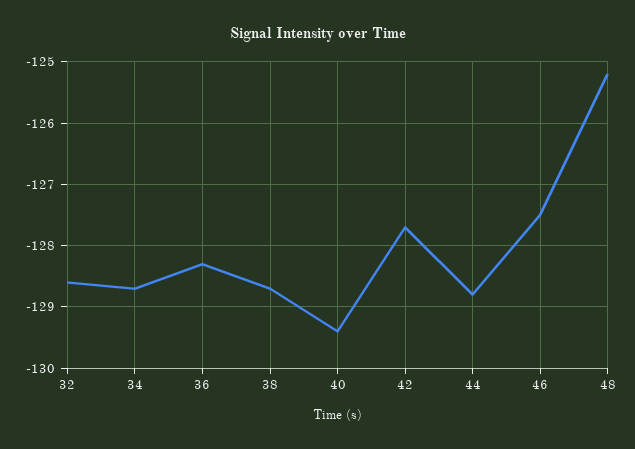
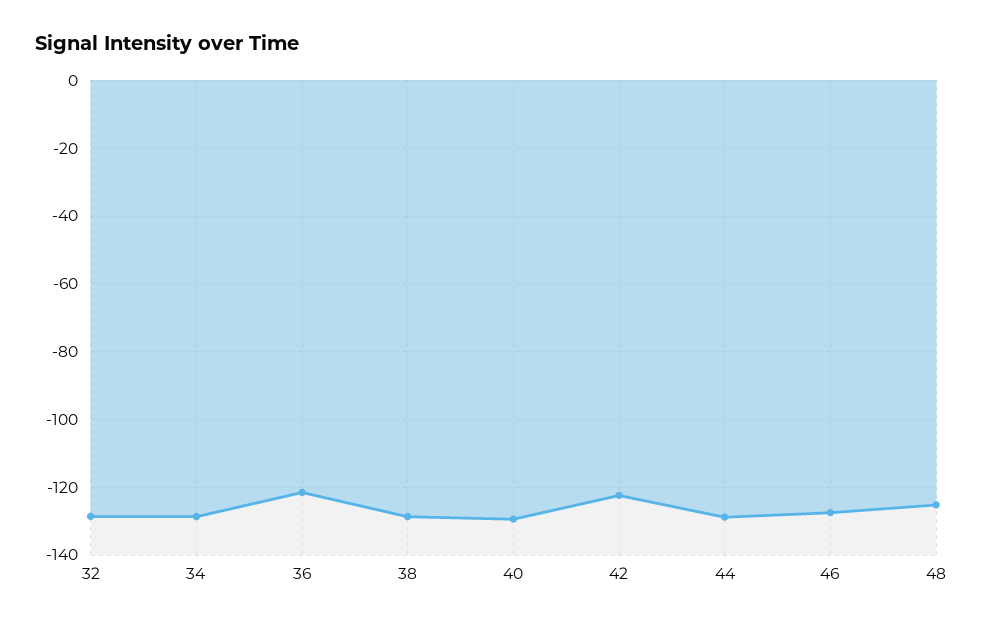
  {
    "32": -128.6,
    "34": -128.7,
-   "36": -128.3,
+   "36": -122,
    "38": -128.7,
    "40": -129.4,
-   "42": -127.7,
+   "42": -122,
    "44": -128.8,
    "46": -127.5,
    "48": -125.2
  }

